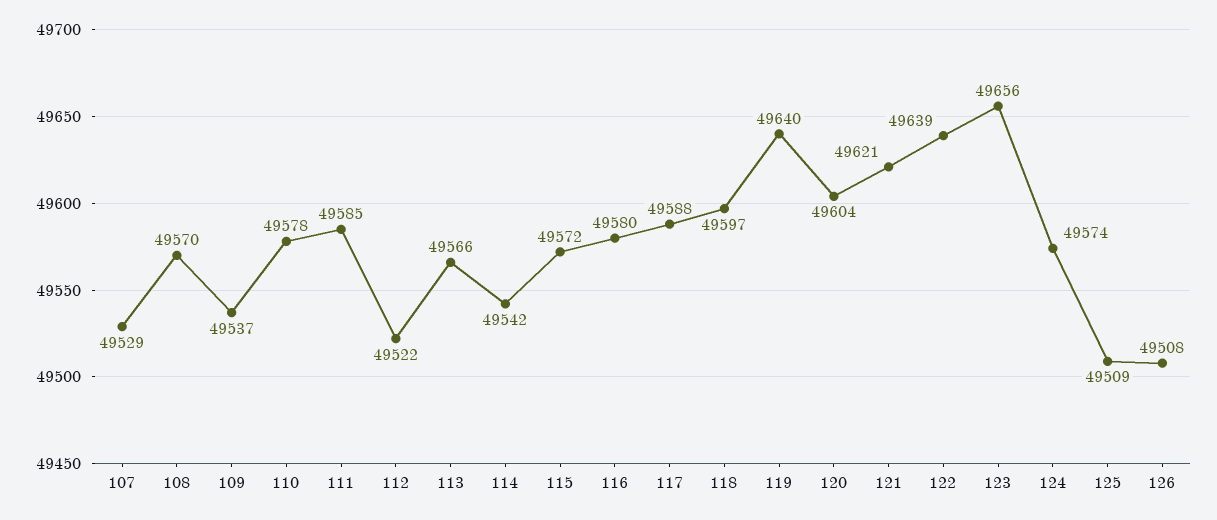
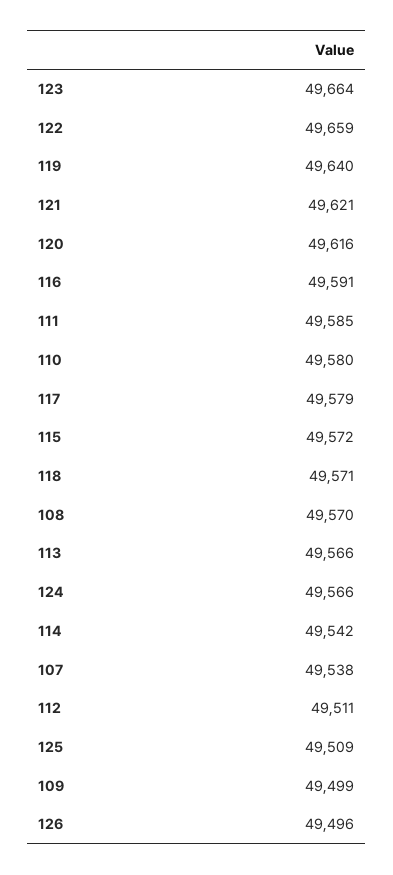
  {
-   "107": 49529,
+   "107": 49538,
    "108": 49570,
-   "109": 49537,
+   "109": 49499,
-   "110": 49578,
+   "110": 49580,
    "111": 49585,
-   "112": 49522,
+   "112": 49511,
    "113": 49566,
    "114": 49542,
    "115": 49572,
-   "116": 49580,
+   "116": 49591,
-   "117": 49588,
+   "117": 49579,
-   "118": 49597,
+   "118": 49571,
    "119": 49640,
-   "120": 49604,
+   "120": 49616,
    "121": 49621,
-   "122": 49639,
+   "122": 49659,
-   "123": 49656,
+   "123": 49664,
-   "124": 49574,
+   "124": 49566,
    "125": 49509,
-   "126": 49508
+   "126": 49496
  }

